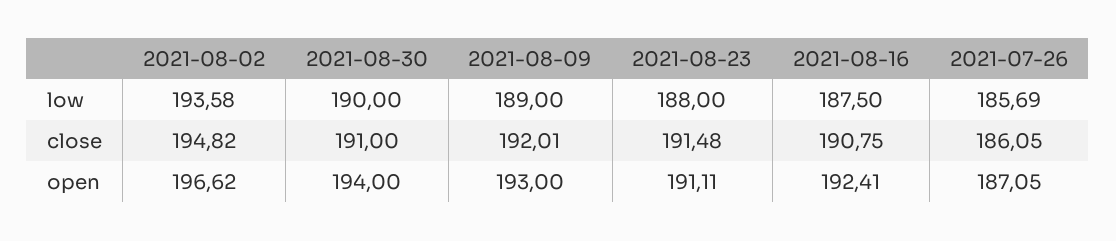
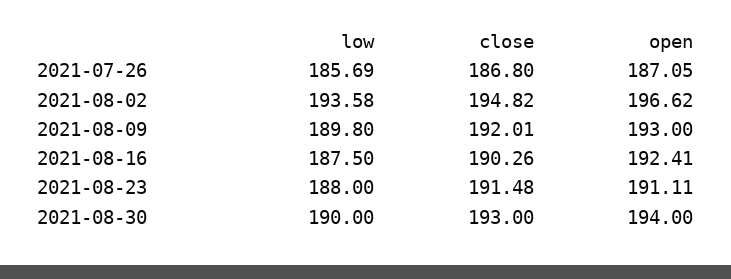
  {
    "2021-08-02": {
      "low": 193.58,
      "close": 194.82,
      "open": 196.62
    },
    "2021-08-30": {
      "low": 190,
-     "close": 191,
+     "close": 193,
      "open": 194
    },
    "2021-08-09": {
-     "low": 189,
+     "low": 189.8,
      "close": 192.01,
      "open": 193
    },
    "2021-08-23": {
      "low": 188,
      "close": 191.48,
      "open": 191.11
    },
    "2021-08-16": {
      "low": 187.5,
-     "close": 190.75,
+     "close": 190.26,
      "open": 192.41
    },
    "2021-07-26": {
      "low": 185.69,
-     "close": 186.05,
+     "close": 186.8,
      "open": 187.05
    }
  }

